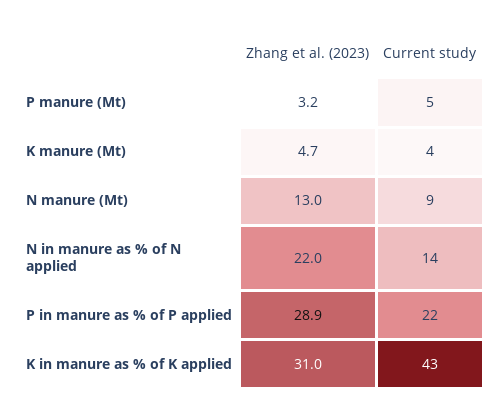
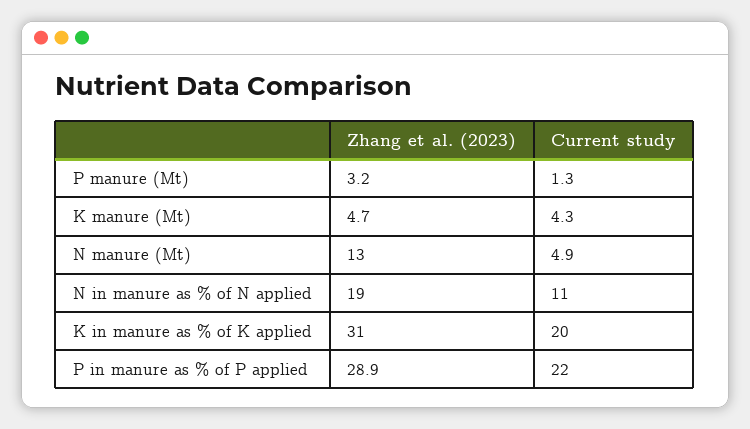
  {
    "Zhang et al. (2023)": {
      "P manure (Mt)": 3.2,
      "K manure (Mt)": 4.7,
      "N manure (Mt)": 13,
-     "N in manure as % of N applied": 22,
+     "N in manure as % of N applied": 19,
      "P in manure as % of P applied": 28.9,
      "K in manure as % of K applied": 31
    },
    "Current study": {
-     "P manure (Mt)": 5,
+     "P manure (Mt)": 1.3,
      "K manure (Mt)": 4.3,
-     "N manure (Mt)": 9,
+     "N manure (Mt)": 4.9,
-     "N in manure as % of N applied": 14,
+     "N in manure as % of N applied": 11,
      "P in manure as % of P applied": 22,
-     "K in manure as % of K applied": 43
+     "K in manure as % of K applied": 20
    }
  }

